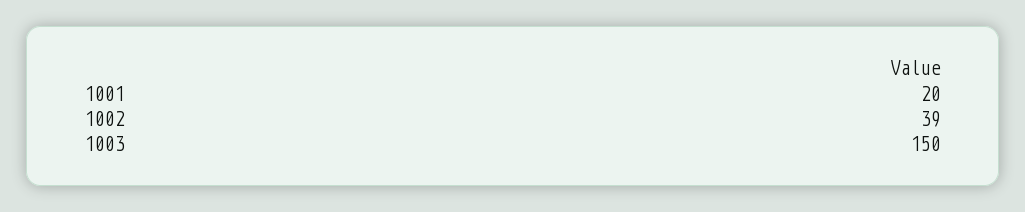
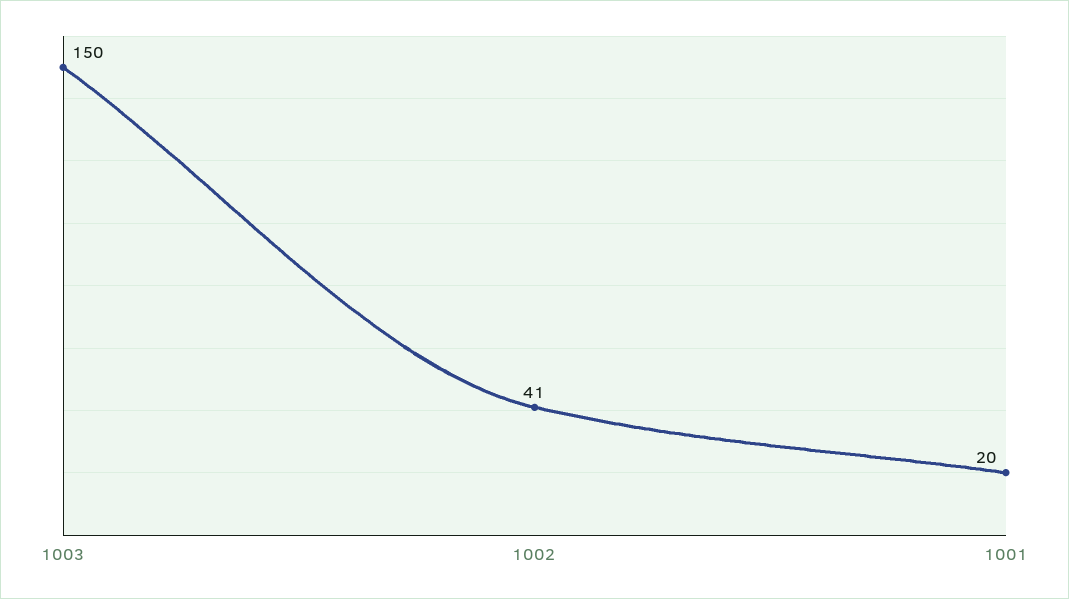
  {
    "1001": 20,
-   "1002": 39,
+   "1002": 41,
    "1003": 150
  }

